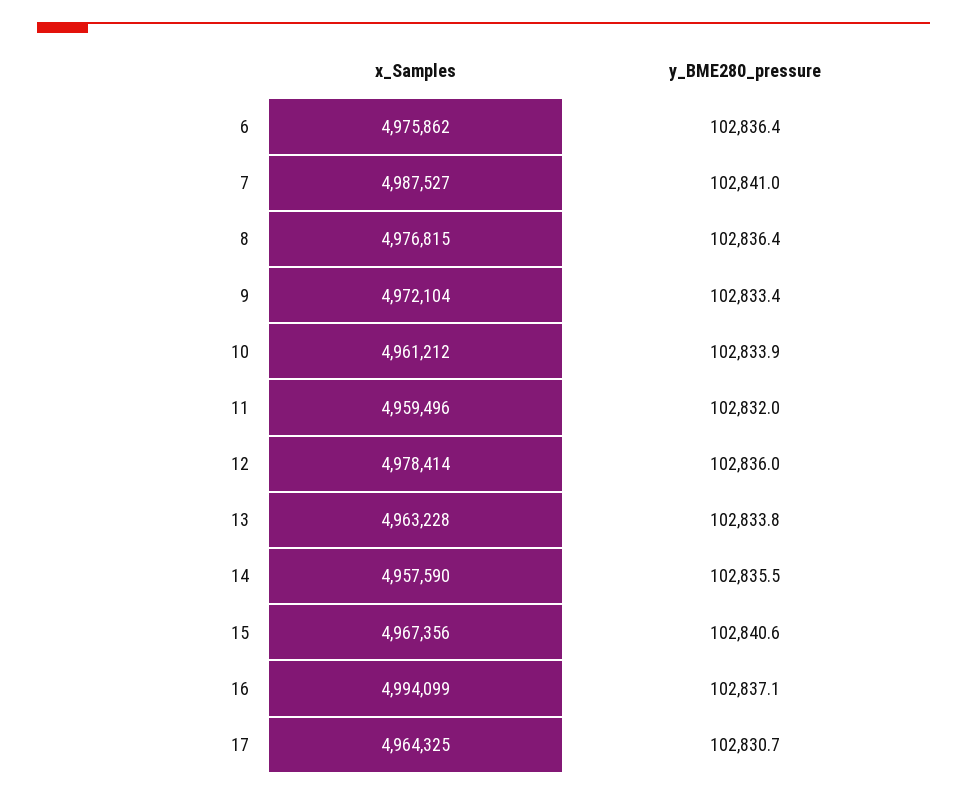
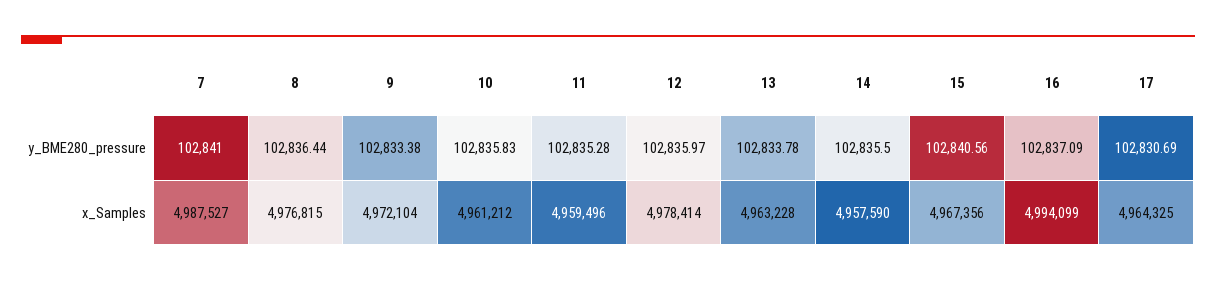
  {
    "x_Samples": {
-     "6": 4975862,
      "7": 4987527,
      "8": 4976815,
      "9": 4972104,
      "10": 4961212,
      "11": 4959496,
      "12": 4978414,
      "13": 4963228,
      "14": 4957590,
      "15": 4967356,
      "16": 4994099,
      "17": 4964325
    },
    "y_BME280_pressure": {
-     "6": 102836.4,
      "7": 102841,
      "8": 102836.44,
      "9": 102833.38,
-     "10": 102833.9,
+     "10": 102835.83,
-     "11": 102832,
+     "11": 102835.28,
      "12": 102835.97,
      "13": 102833.78,
      "14": 102835.5,
      "15": 102840.56,
      "16": 102837.09,
      "17": 102830.69
    }
  }

